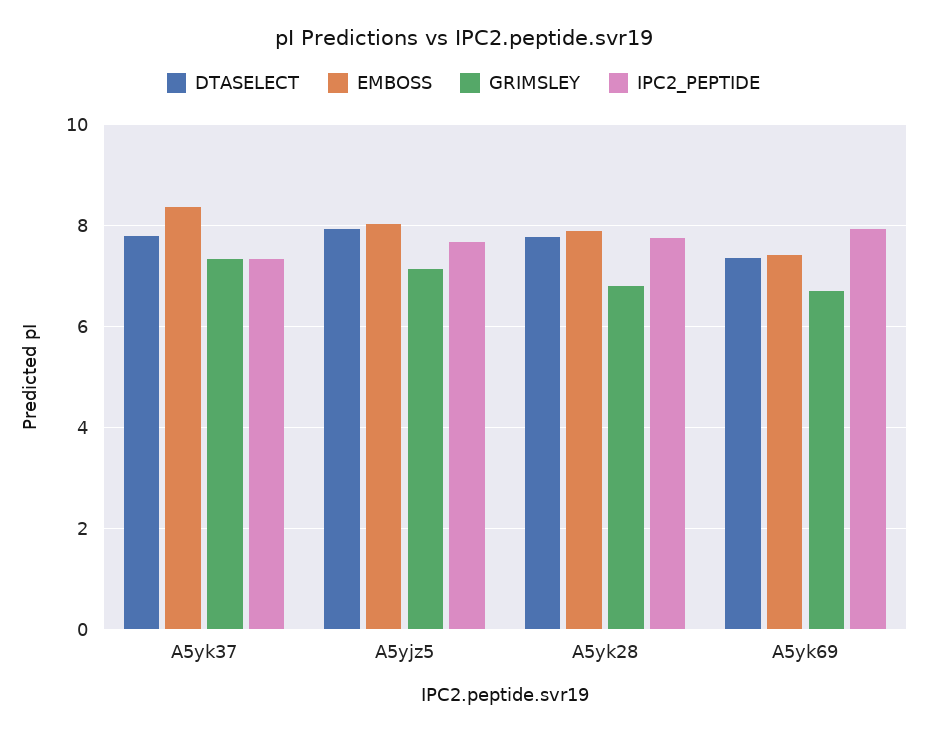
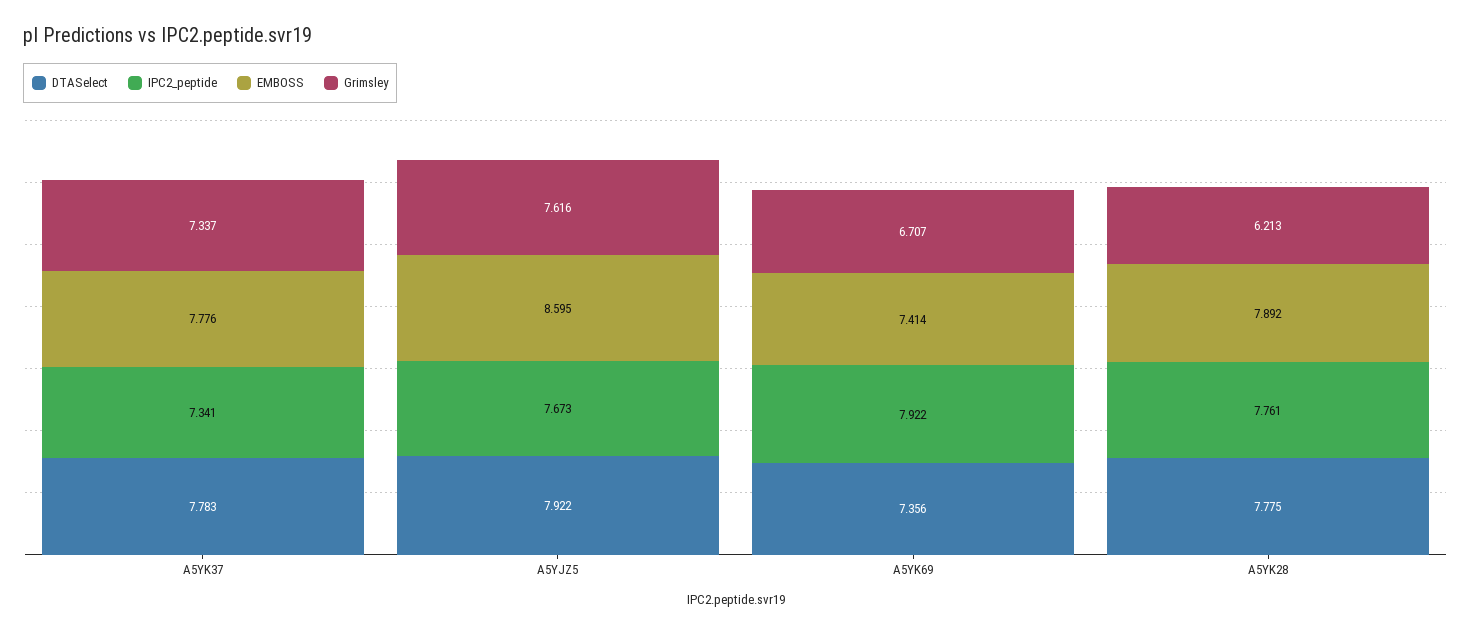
  {
    "DTASELECT": {
      "A5yk37": 7.783,
      "A5yjz5": 7.922,
      "A5yk28": 7.775,
      "A5yk69": 7.356
    },
    "EMBOSS": {
-     "A5yk37": 8.4,
+     "A5yk37": 7.776,
-     "A5yjz5": 8,
+     "A5yjz5": 8.595,
      "A5yk28": 7.892,
      "A5yk69": 7.414
    },
    "GRIMSLEY": {
      "A5yk37": 7.337,
-     "A5yjz5": 7.2,
+     "A5yjz5": 7.616,
-     "A5yk28": 6.8,
+     "A5yk28": 6.213,
      "A5yk69": 6.707
    },
    "IPC2_PEPTIDE": {
      "A5yk37": 7.341,
      "A5yjz5": 7.673,
      "A5yk28": 7.761,
      "A5yk69": 7.922
    }
  }

